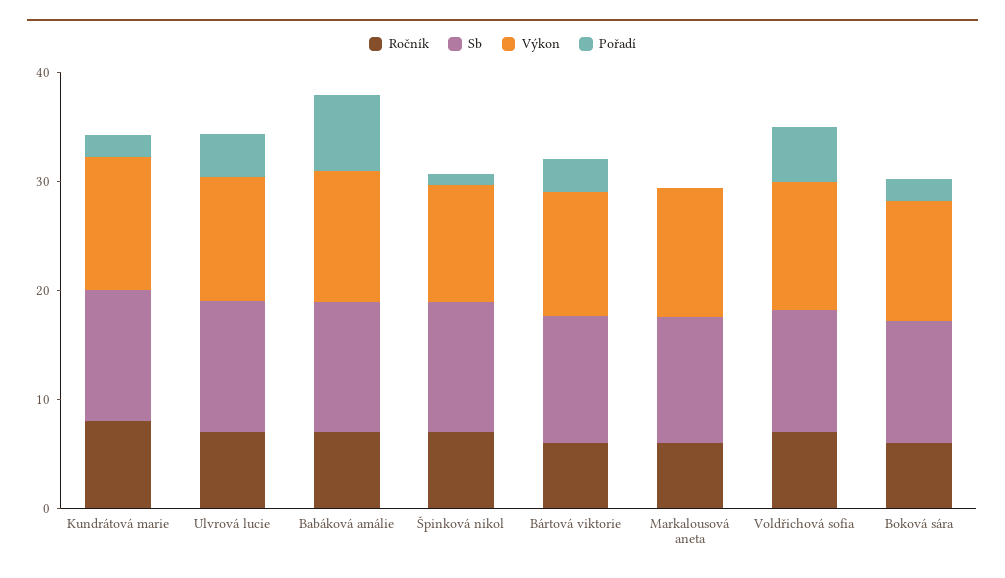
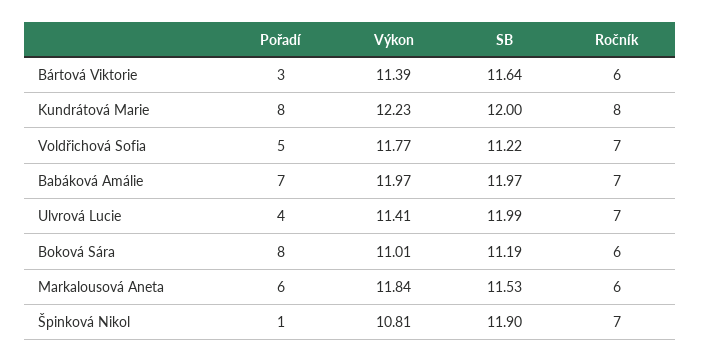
  {
    "Ročník": {
      "Kundrátová marie": 8,
      "Ulvrová lucie": 7,
      "Babáková amálie": 7,
      "Špinková nikol": 7,
      "Bártová viktorie": 6,
      "Markalousová aneta": 6,
      "Voldřichová sofia": 7,
      "Boková sára": 6
    },
    "Sb": {
      "Kundrátová marie": 12,
      "Ulvrová lucie": 11.99,
      "Babáková amálie": 11.97,
      "Špinková nikol": 11.9,
      "Bártová viktorie": 11.64,
      "Markalousová aneta": 11.53,
      "Voldřichová sofia": 11.22,
      "Boková sára": 11.19
    },
    "Výkon": {
      "Kundrátová marie": 12.23,
      "Ulvrová lucie": 11.41,
      "Babáková amálie": 11.97,
      "Špinková nikol": 10.81,
      "Bártová viktorie": 11.39,
      "Markalousová aneta": 11.84,
      "Voldřichová sofia": 11.77,
      "Boková sára": 11.01
    },
    "Pořadí": {
-     "Kundrátová marie": 2,
+     "Kundrátová marie": 8,
      "Ulvrová lucie": 4,
      "Babáková amálie": 7,
      "Špinková nikol": 1,
      "Bártová viktorie": 3,
-     "Markalousová aneta": 0,
+     "Markalousová aneta": 6,
      "Voldřichová sofia": 5,
-     "Boková sára": 2
+     "Boková sára": 8
    }
  }

